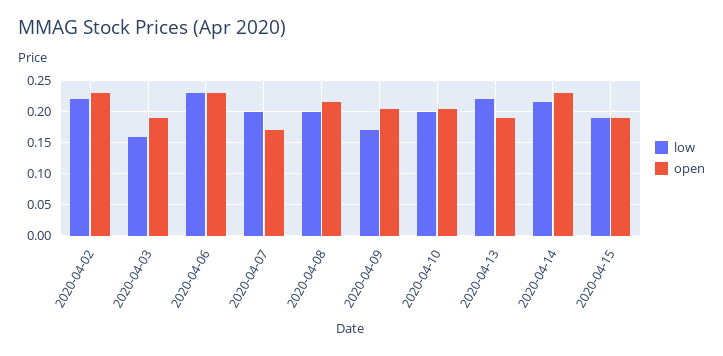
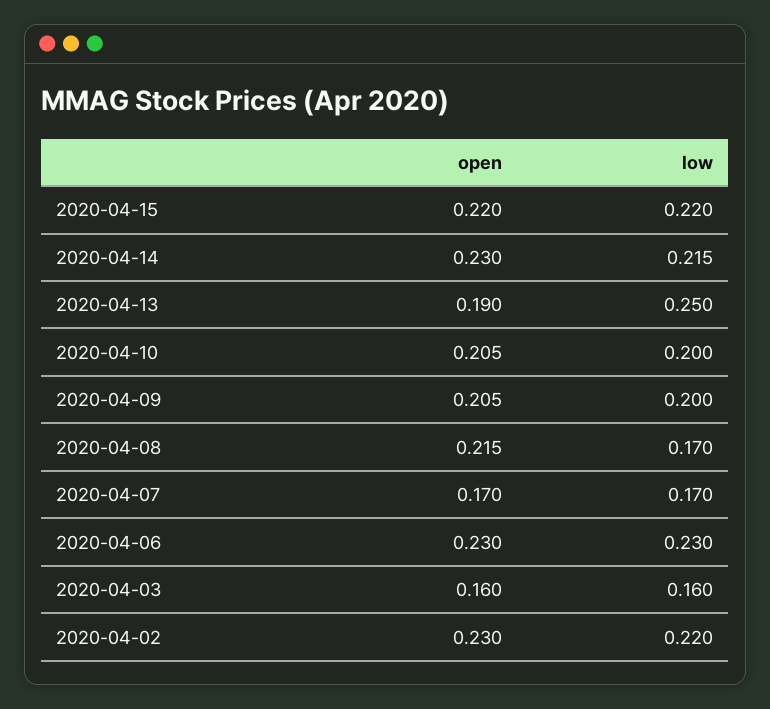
  {
    "low": {
      "2020-04-02": 0.22,
      "2020-04-03": 0.16,
      "2020-04-06": 0.23,
-     "2020-04-07": 0.2,
+     "2020-04-07": 0.17,
-     "2020-04-08": 0.2,
+     "2020-04-08": 0.17,
-     "2020-04-09": 0.17,
+     "2020-04-09": 0.2,
      "2020-04-10": 0.2,
-     "2020-04-13": 0.22,
+     "2020-04-13": 0.25,
      "2020-04-14": 0.215,
-     "2020-04-15": 0.19
+     "2020-04-15": 0.22
    },
    "open": {
      "2020-04-02": 0.23,
-     "2020-04-03": 0.19,
+     "2020-04-03": 0.16,
      "2020-04-06": 0.23,
      "2020-04-07": 0.17,
      "2020-04-08": 0.215,
      "2020-04-09": 0.205,
      "2020-04-10": 0.205,
      "2020-04-13": 0.19,
      "2020-04-14": 0.23,
-     "2020-04-15": 0.19
+     "2020-04-15": 0.22
    }
  }

